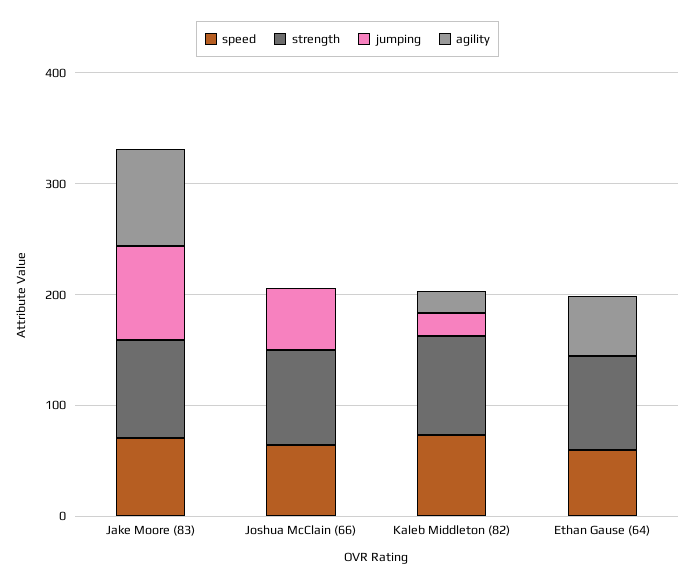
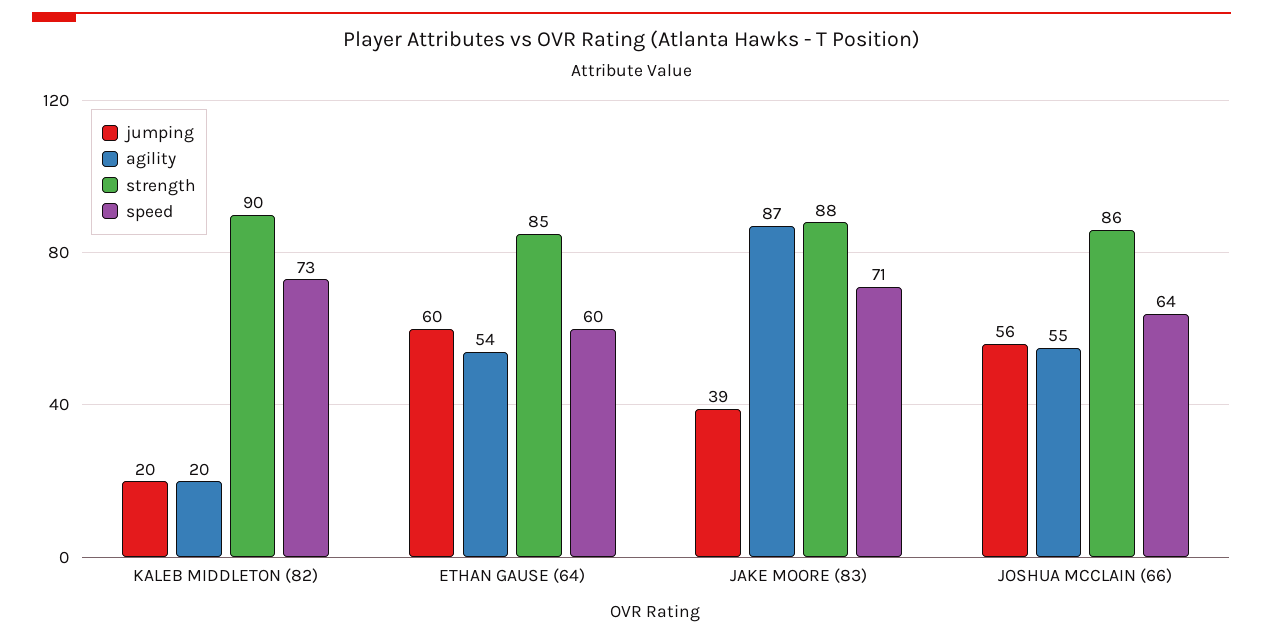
  {
    "speed": {
      "Jake Moore (83)": 71,
      "Joshua McClain (66)": 64,
      "Kaleb Middleton (82)": 73,
      "Ethan Gause (64)": 60
    },
    "strength": {
      "Jake Moore (83)": 88,
      "Joshua McClain (66)": 86,
      "Kaleb Middleton (82)": 90,
      "Ethan Gause (64)": 85
    },
    "jumping": {
-     "Jake Moore (83)": 80,
+     "Jake Moore (83)": 39,
      "Joshua McClain (66)": 56,
      "Kaleb Middleton (82)": 20,
-     "Ethan Gause (64)": 0
+     "Ethan Gause (64)": 60
    },
    "agility": {
      "Jake Moore (83)": 87,
-     "Joshua McClain (66)": 0,
+     "Joshua McClain (66)": 55,
      "Kaleb Middleton (82)": 20,
      "Ethan Gause (64)": 54
    }
  }

